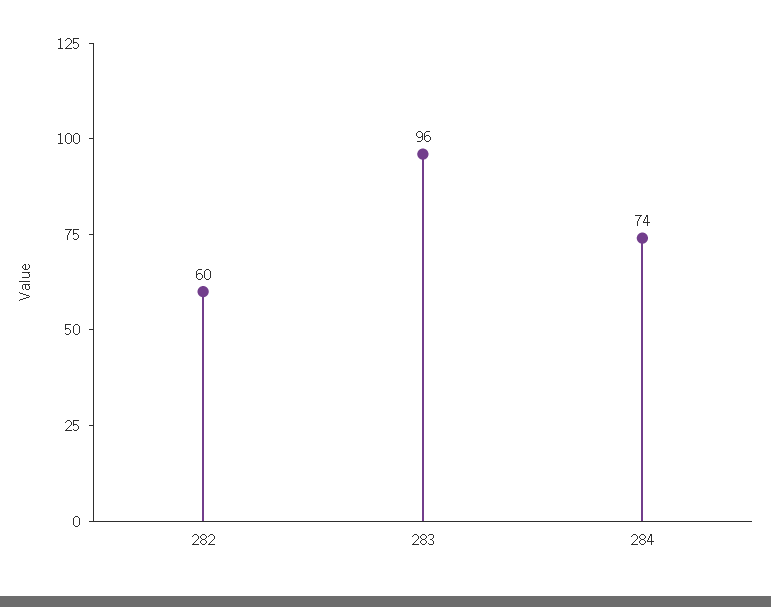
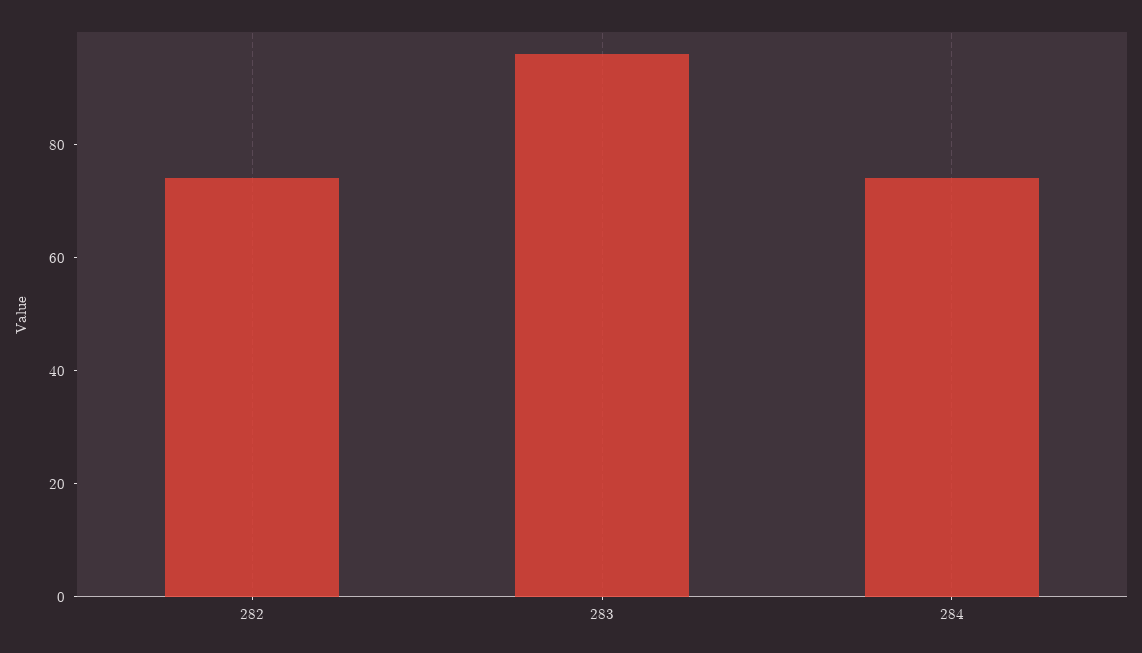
  {
-   "282": 60,
+   "282": 75,
    "283": 96,
    "284": 74
  }

